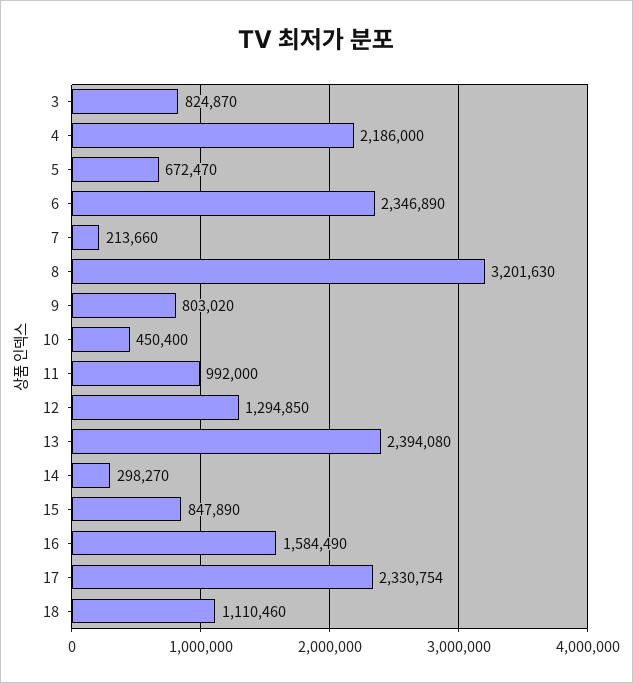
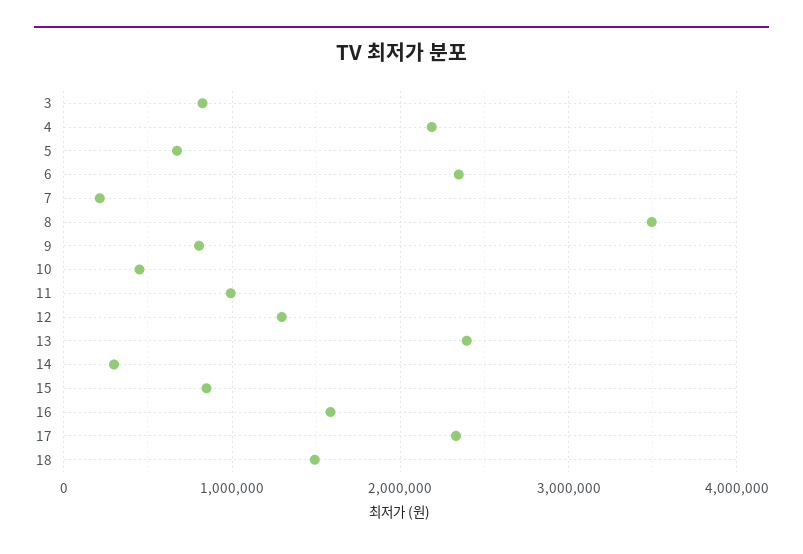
  {
    "3": 824870,
    "4": 2186000,
    "5": 672470,
    "6": 2346890,
    "7": 213660,
-   "8": 3201630,
+   "8": 3500000,
    "9": 803020,
    "10": 450400,
    "11": 992000,
    "12": 1294850,
    "13": 2394080,
    "14": 298270,
    "15": 847890,
    "16": 1584490,
    "17": 2330754,
-   "18": 1110460
+   "18": 1500000
  }

